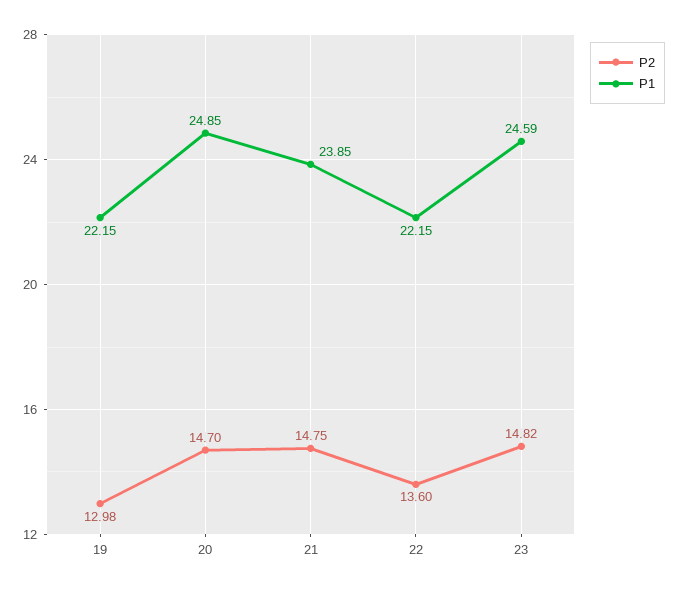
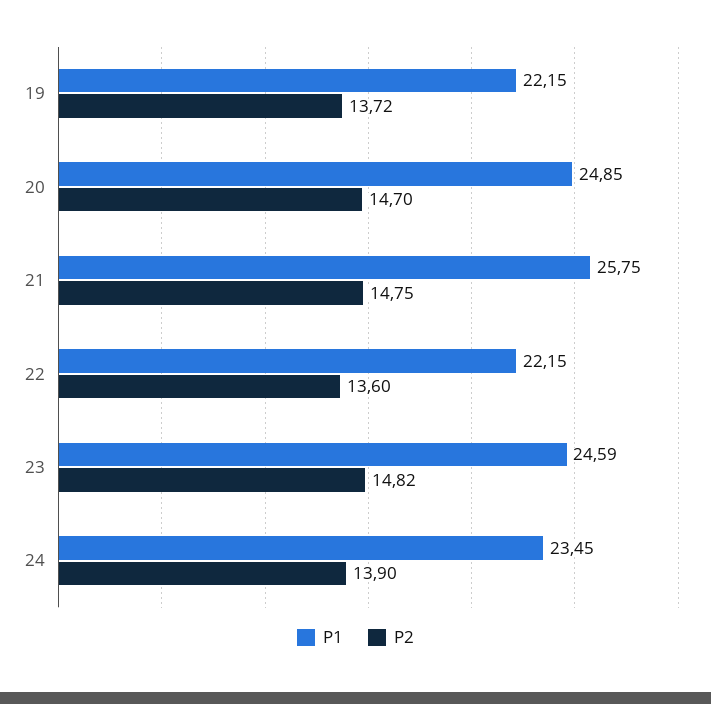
  {
    "P2": {
-     "19": 12.98,
+     "19": 13.72,
      "20": 14.7,
      "21": 14.75,
      "22": 13.6,
-     "23": 14.82
+     "23": 14.82,
+     "24": 13.9
    },
    "P1": {
      "19": 22.15,
      "20": 24.85,
-     "21": 23.85,
+     "21": 25.75,
      "22": 22.15,
-     "23": 24.59
+     "23": 24.59,
+     "24": 23.45
    }
  }

